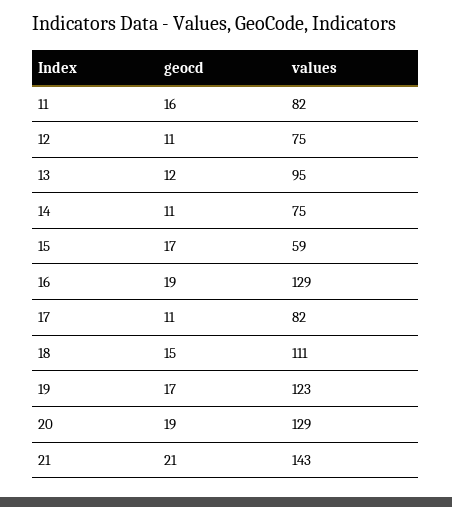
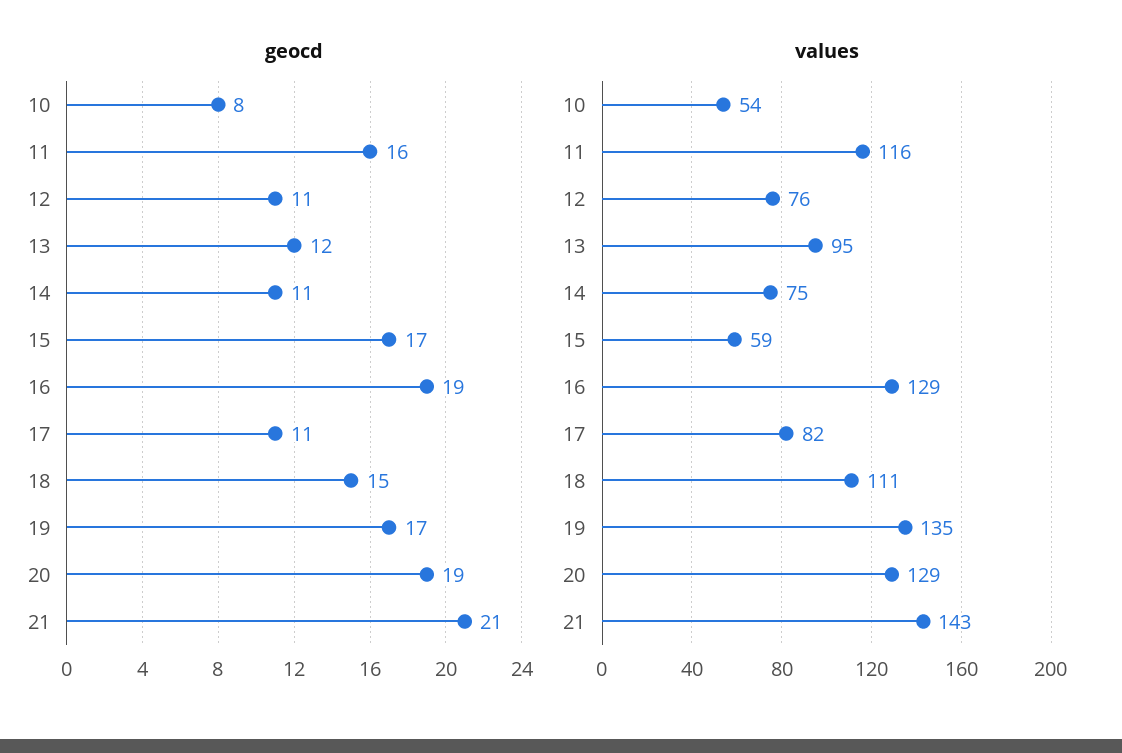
  {
    "geocd": {
      "11": 16,
      "12": 11,
      "13": 12,
      "14": 11,
      "15": 17,
      "16": 19,
      "17": 11,
      "18": 15,
      "19": 17,
      "20": 19,
-     "21": 21
+     "21": 21,
+     "10": 8
    },
    "values": {
-     "11": 82,
+     "11": 116,
-     "12": 75,
+     "12": 76,
      "13": 95,
      "14": 75,
      "15": 59,
      "16": 129,
      "17": 82,
      "18": 111,
-     "19": 123,
+     "19": 135,
      "20": 129,
-     "21": 143
+     "21": 143,
+     "10": 54
    }
  }

